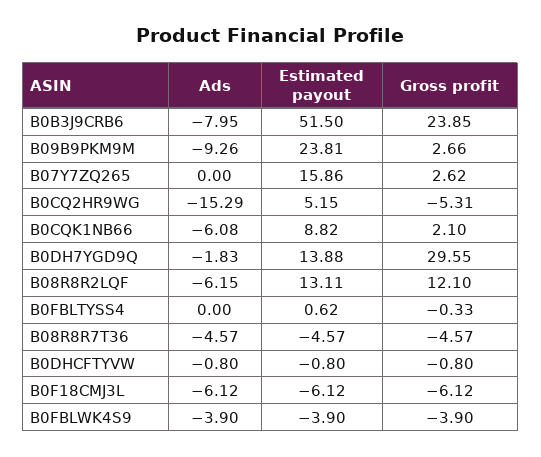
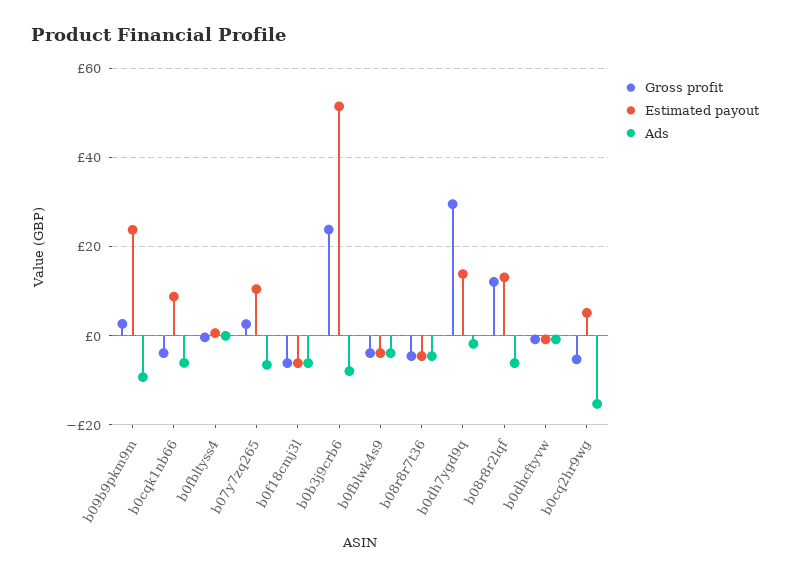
  {
    "Ads": {
      "B0B3J9CRB6": -7.95,
      "B09B9PKM9M": -9.26,
-     "B07Y7ZQ265": 0,
+     "B07Y7ZQ265": -6,
      "B0CQ2HR9WG": -15.29,
      "B0CQK1NB66": -6.08,
      "B0DH7YGD9Q": -1.83,
      "B08R8R2LQF": -6.15,
      "B0FBLTYSS4": 0,
      "B08R8R7T36": -4.57,
      "B0DHCFTYVW": -0.8,
      "B0F18CMJ3L": -6.12,
      "B0FBLWK4S9": -3.9
    },
    "Estimated payout": {
      "B0B3J9CRB6": 51.5,
      "B09B9PKM9M": 23.81,
-     "B07Y7ZQ265": 15.86,
+     "B07Y7ZQ265": 10,
      "B0CQ2HR9WG": 5.15,
      "B0CQK1NB66": 8.82,
      "B0DH7YGD9Q": 13.88,
      "B08R8R2LQF": 13.11,
      "B0FBLTYSS4": 0.62,
      "B08R8R7T36": -4.57,
      "B0DHCFTYVW": -0.8,
      "B0F18CMJ3L": -6.12,
      "B0FBLWK4S9": -3.9
    },
    "Gross profit": {
      "B0B3J9CRB6": 23.85,
      "B09B9PKM9M": 2.66,
      "B07Y7ZQ265": 2.62,
      "B0CQ2HR9WG": -5.31,
-     "B0CQK1NB66": 2.1,
+     "B0CQK1NB66": -4,
      "B0DH7YGD9Q": 29.55,
      "B08R8R2LQF": 12.1,
      "B0FBLTYSS4": -0.33,
      "B08R8R7T36": -4.57,
      "B0DHCFTYVW": -0.8,
      "B0F18CMJ3L": -6.12,
      "B0FBLWK4S9": -3.9
    }
  }

